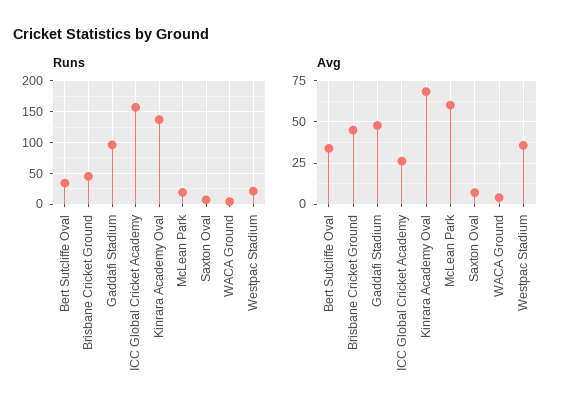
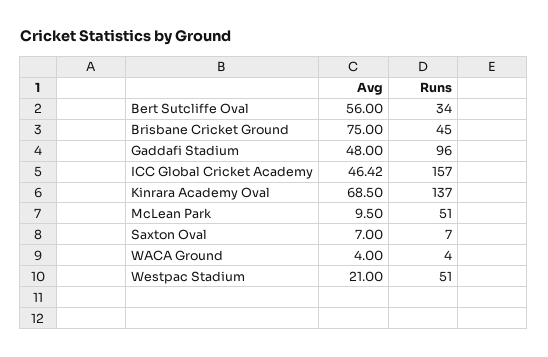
  {
    "Runs": {
      "Bert Sutcliffe Oval": 34,
      "Brisbane Cricket Ground": 45,
      "Gaddafi Stadium": 96,
      "ICC Global Cricket Academy": 157,
      "Kinrara Academy Oval": 137,
-     "McLean Park": 20,
+     "McLean Park": 51,
      "Saxton Oval": 7,
      "WACA Ground": 4,
-     "Westpac Stadium": 20
+     "Westpac Stadium": 51
    },
    "Avg": {
-     "Bert Sutcliffe Oval": 35,
+     "Bert Sutcliffe Oval": 56,
-     "Brisbane Cricket Ground": 45,
+     "Brisbane Cricket Ground": 75,
      "Gaddafi Stadium": 48,
-     "ICC Global Cricket Academy": 25,
+     "ICC Global Cricket Academy": 46.42,
      "Kinrara Academy Oval": 68.5,
-     "McLean Park": 60,
+     "McLean Park": 9.5,
      "Saxton Oval": 7,
      "WACA Ground": 4,
-     "Westpac Stadium": 35
+     "Westpac Stadium": 21
    }
  }

